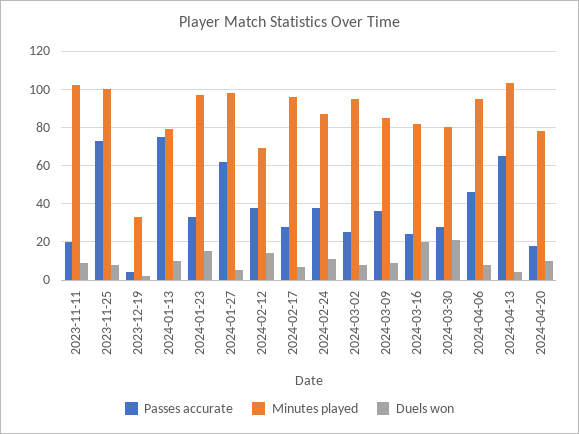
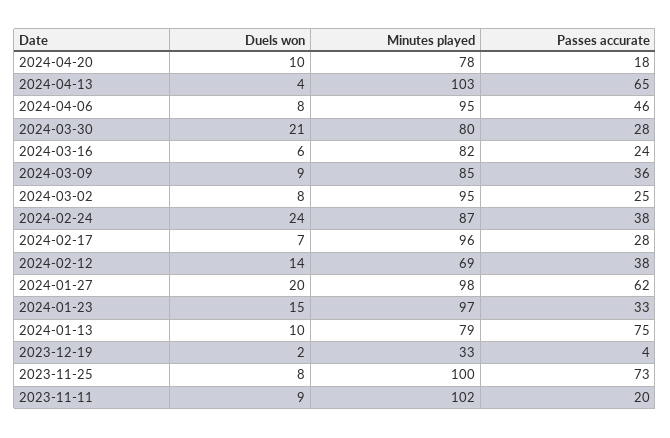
  {
    "Passes accurate": {
      "2023-11-11": 20,
      "2023-11-25": 73,
      "2023-12-19": 4,
      "2024-01-13": 75,
      "2024-01-23": 33,
      "2024-01-27": 62,
      "2024-02-12": 38,
      "2024-02-17": 28,
      "2024-02-24": 38,
      "2024-03-02": 25,
      "2024-03-09": 36,
      "2024-03-16": 24,
      "2024-03-30": 28,
      "2024-04-06": 46,
      "2024-04-13": 65,
      "2024-04-20": 18
    },
    "Minutes played": {
      "2023-11-11": 102,
      "2023-11-25": 100,
      "2023-12-19": 33,
      "2024-01-13": 79,
      "2024-01-23": 97,
      "2024-01-27": 98,
      "2024-02-12": 69,
      "2024-02-17": 96,
      "2024-02-24": 87,
      "2024-03-02": 95,
      "2024-03-09": 85,
      "2024-03-16": 82,
      "2024-03-30": 80,
      "2024-04-06": 95,
      "2024-04-13": 103,
      "2024-04-20": 78
    },
    "Duels won": {
      "2023-11-11": 9,
      "2023-11-25": 8,
      "2023-12-19": 2,
      "2024-01-13": 10,
      "2024-01-23": 15,
-     "2024-01-27": 5,
+     "2024-01-27": 20,
      "2024-02-12": 14,
      "2024-02-17": 7,
-     "2024-02-24": 10,
+     "2024-02-24": 24,
      "2024-03-02": 8,
      "2024-03-09": 9,
-     "2024-03-16": 20,
+     "2024-03-16": 6,
      "2024-03-30": 21,
      "2024-04-06": 8,
      "2024-04-13": 4,
      "2024-04-20": 10
    }
  }

